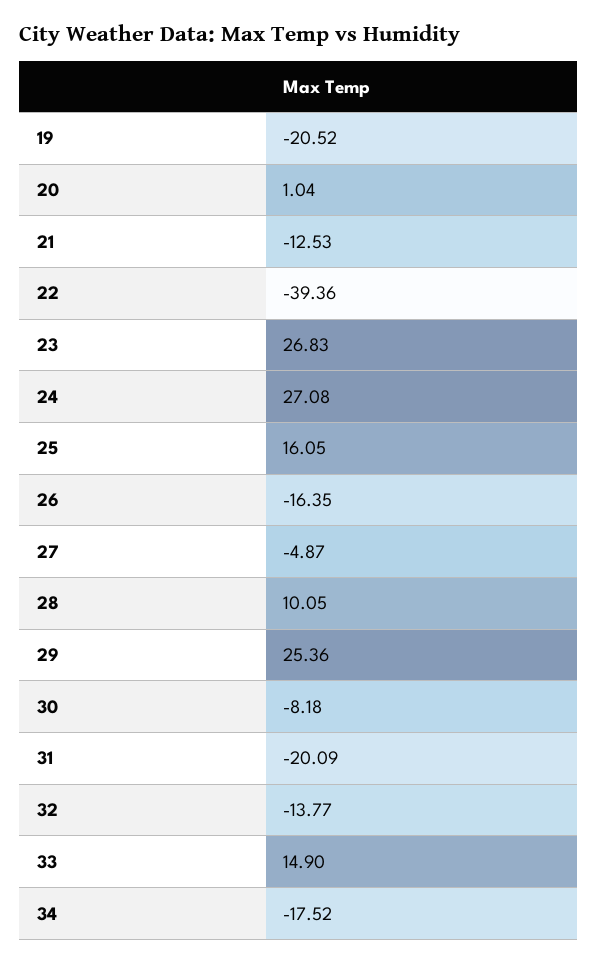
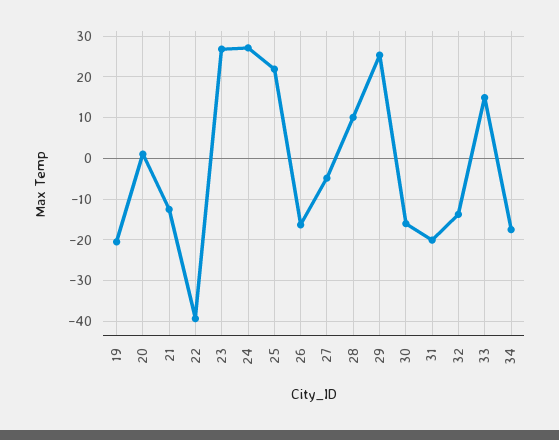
  {
    "19": -20.52,
    "20": 1.04,
    "21": -12.53,
    "22": -39.36,
    "23": 26.83,
    "24": 27.08,
-   "25": 16.05,
+   "25": 22,
    "26": -16.35,
    "27": -4.87,
    "28": 10.05,
    "29": 25.36,
-   "30": -8.18,
+   "30": -16,
    "31": -20.09,
    "32": -13.77,
    "33": 14.9,
    "34": -17.52
  }

